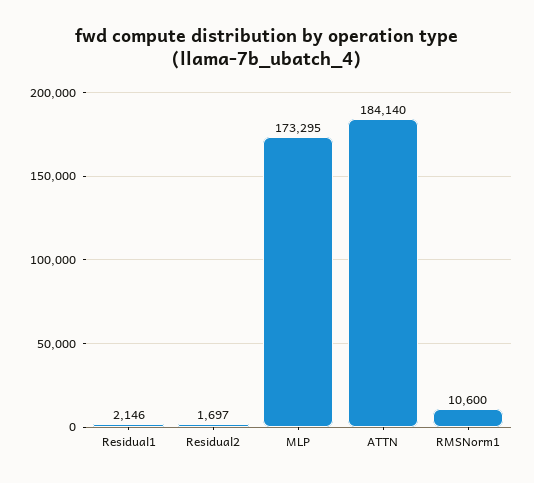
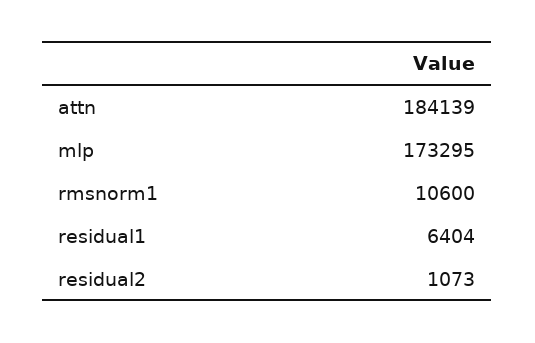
  {
-   "Residual1": 2146,
+   "Residual1": 6404,
-   "Residual2": 1697,
+   "Residual2": 1073,
    "MLP": 173295,
-   "ATTN": 184140,
+   "ATTN": 184139,
    "RMSNorm1": 10600
  }

